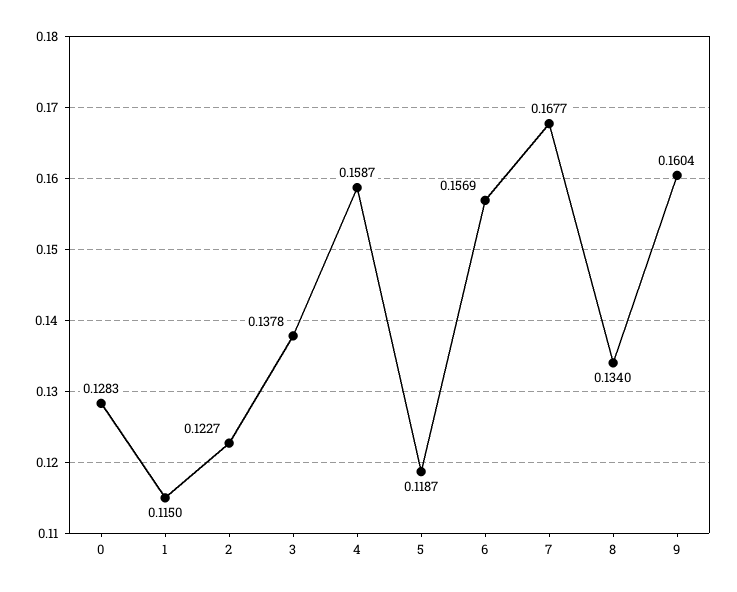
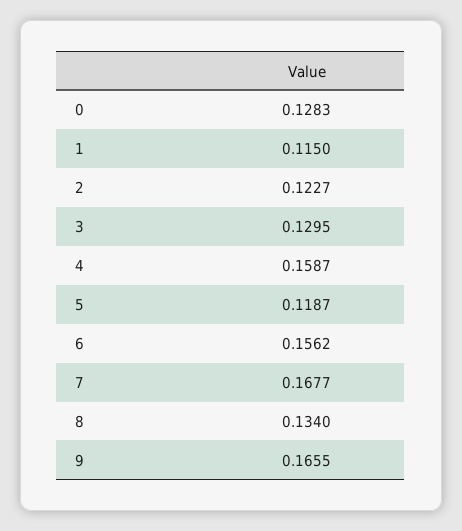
  {
    "0": 0.1283,
    "1": 0.115,
    "2": 0.1227,
-   "3": 0.1378,
+   "3": 0.1295,
    "4": 0.1587,
    "5": 0.1187,
-   "6": 0.1569,
+   "6": 0.1562,
    "7": 0.1677,
    "8": 0.134,
-   "9": 0.1604
+   "9": 0.1655
  }

